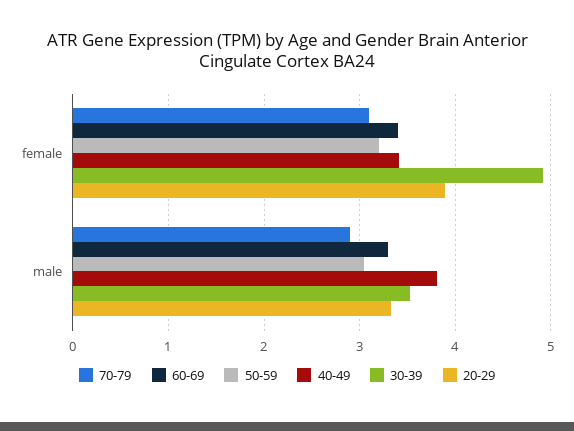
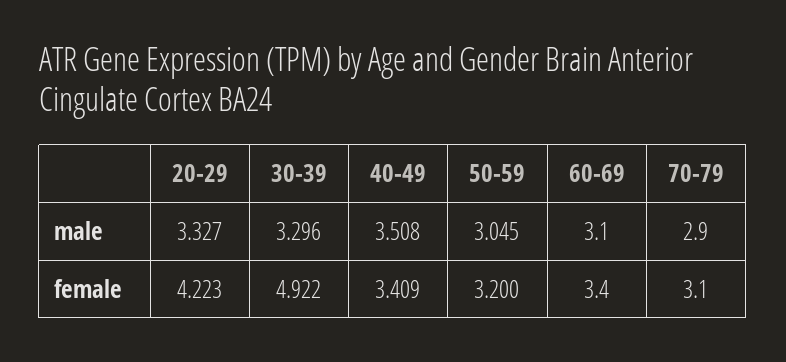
  {
    "70-79": {
      "female": 3.1,
      "male": 2.9
    },
    "60-69": {
      "female": 3.4,
-     "male": 3.3
+     "male": 3.1
    },
    "50-59": {
      "female": 3.2,
      "male": 3.045
    },
    "40-49": {
      "female": 3.409,
-     "male": 3.8
+     "male": 3.508
    },
    "30-39": {
      "female": 4.922,
-     "male": 3.5
+     "male": 3.296
    },
    "20-29": {
-     "female": 3.9,
+     "female": 4.223,
      "male": 3.327
    }
  }

